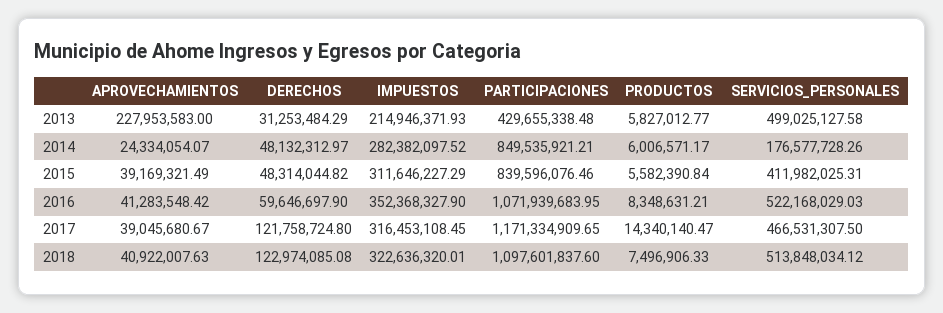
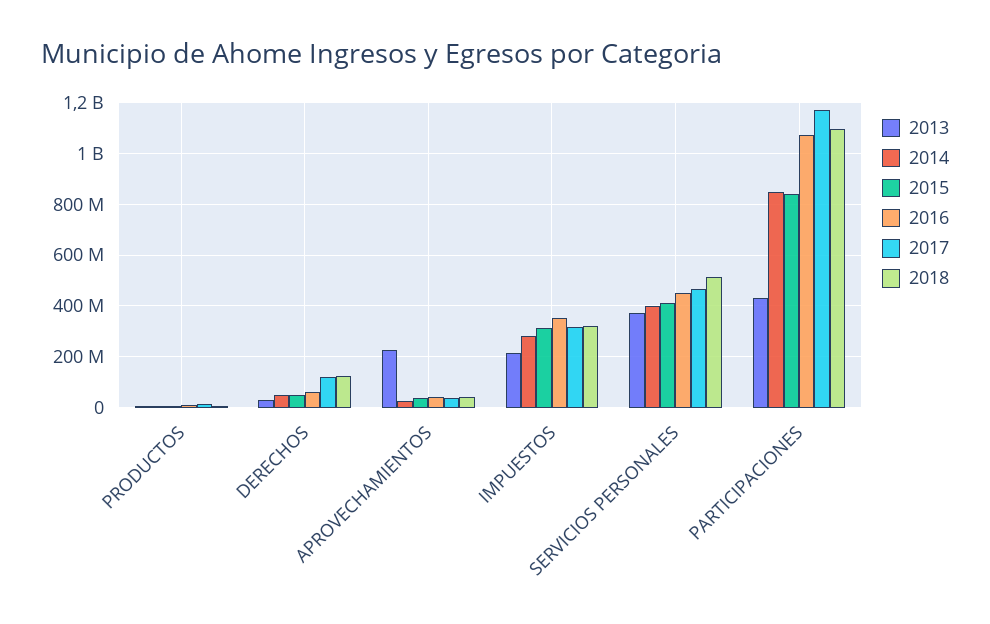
  {
    "2013": {
      "APROVECHAMIENTOS": 227953583,
      "DERECHOS": 31253484.29,
      "IMPUESTOS": 214946371.93,
      "PARTICIPACIONES": 429655338.48,
      "PRODUCTOS": 5827012.77,
-     "SERVICIOS_PERSONALES": 499025127.58
+     "SERVICIOS_PERSONALES": 375000000
    },
    "2014": {
      "APROVECHAMIENTOS": 24334054.07,
      "DERECHOS": 48132312.97,
      "IMPUESTOS": 282382097.52,
      "PARTICIPACIONES": 849535921.21,
      "PRODUCTOS": 6006571.17,
-     "SERVICIOS_PERSONALES": 176577728.26
+     "SERVICIOS_PERSONALES": 400000000
    },
    "2015": {
      "APROVECHAMIENTOS": 39169321.49,
      "DERECHOS": 48314044.82,
      "IMPUESTOS": 311646227.29,
      "PARTICIPACIONES": 839596076.46,
      "PRODUCTOS": 5582390.84,
      "SERVICIOS_PERSONALES": 411982025.31
    },
    "2016": {
      "APROVECHAMIENTOS": 41283548.42,
      "DERECHOS": 59646697.9,
      "IMPUESTOS": 352368327.9,
      "PARTICIPACIONES": 1071939683.95,
      "PRODUCTOS": 8348631.21,
-     "SERVICIOS_PERSONALES": 522168029.03
+     "SERVICIOS_PERSONALES": 450000000
    },
    "2017": {
      "APROVECHAMIENTOS": 39045680.67,
      "DERECHOS": 121758724.8,
      "IMPUESTOS": 316453108.45,
      "PARTICIPACIONES": 1171334909.65,
      "PRODUCTOS": 14340140.47,
      "SERVICIOS_PERSONALES": 466531307.5
    },
    "2018": {
      "APROVECHAMIENTOS": 40922007.63,
      "DERECHOS": 122974085.08,
      "IMPUESTOS": 322636320.01,
      "PARTICIPACIONES": 1097601837.6,
      "PRODUCTOS": 7496906.33,
      "SERVICIOS_PERSONALES": 513848034.12
    }
  }

